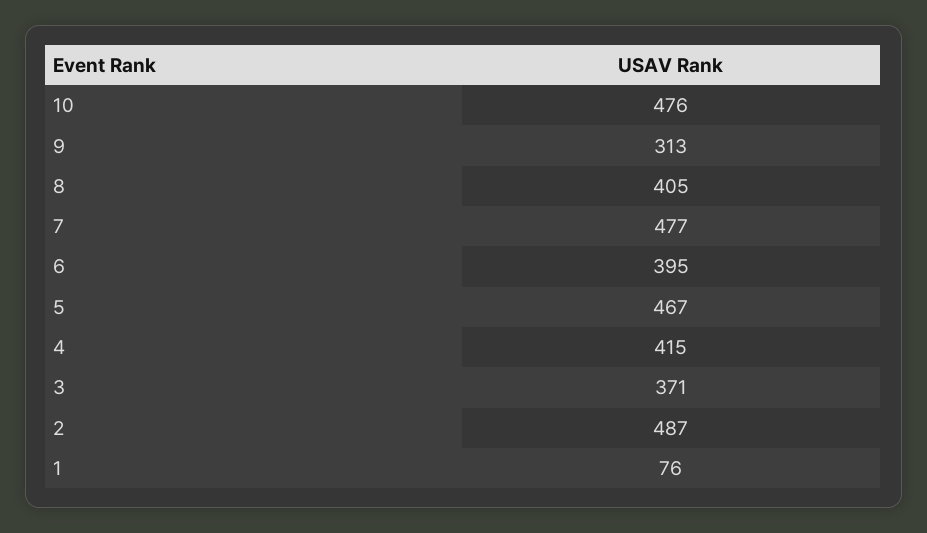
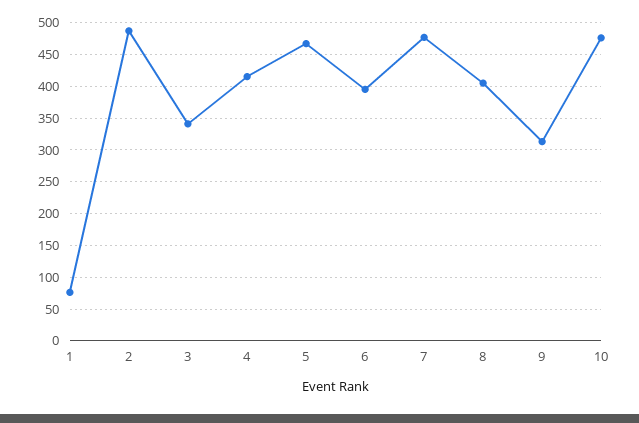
  {
    "10": 476,
    "9": 313,
    "8": 405,
    "7": 477,
    "6": 395,
    "5": 467,
    "4": 415,
-   "3": 371,
+   "3": 340,
    "2": 487,
    "1": 76
  }

